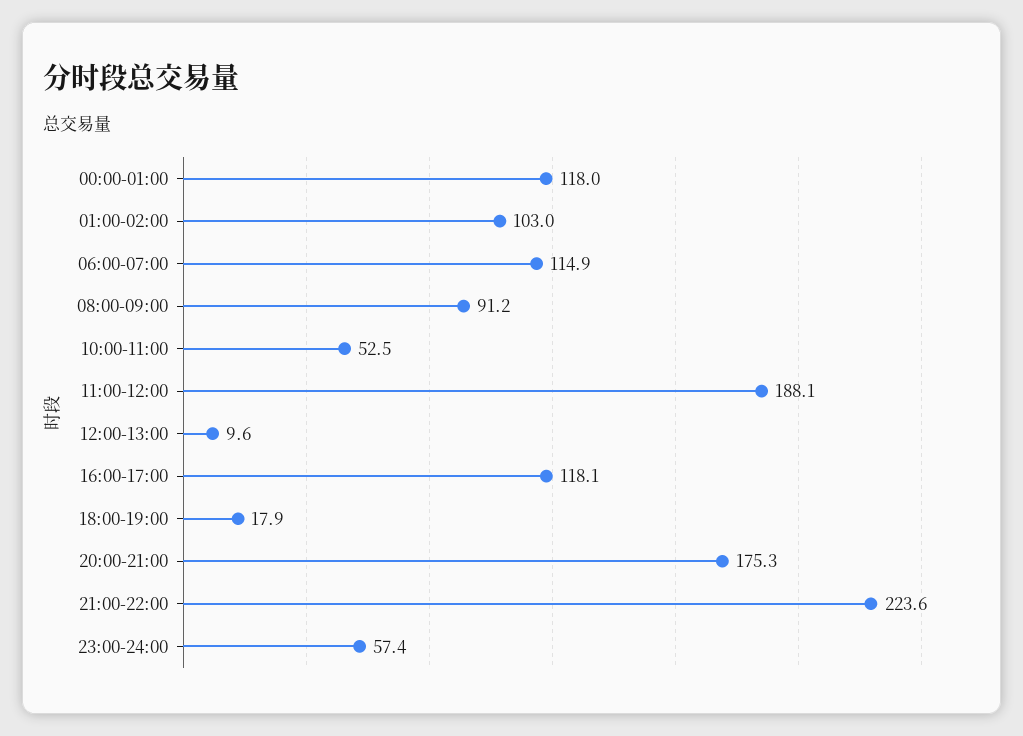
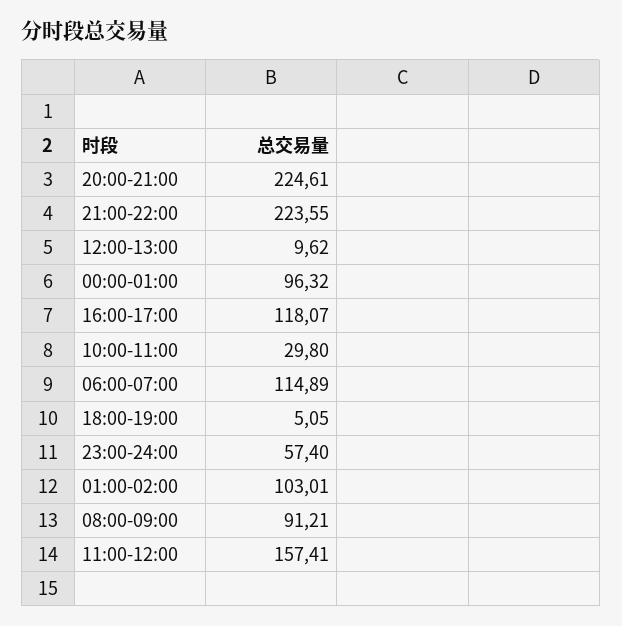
  {
-   "00:00-01:00": 118,
+   "00:00-01:00": 96.32,
    "01:00-02:00": 103.01,
    "06:00-07:00": 114.89,
    "08:00-09:00": 91.21,
-   "10:00-11:00": 52.5,
+   "10:00-11:00": 29.8,
-   "11:00-12:00": 188.1,
+   "11:00-12:00": 157.41,
    "12:00-13:00": 9.62,
    "16:00-17:00": 118.07,
-   "18:00-19:00": 17.9,
+   "18:00-19:00": 5.05,
-   "20:00-21:00": 175.3,
+   "20:00-21:00": 224.61,
    "21:00-22:00": 223.55,
    "23:00-24:00": 57.4
  }

